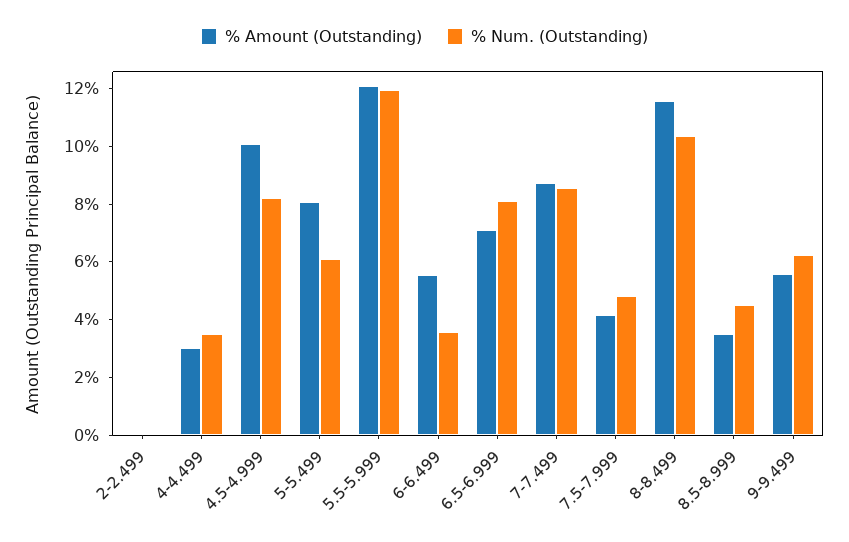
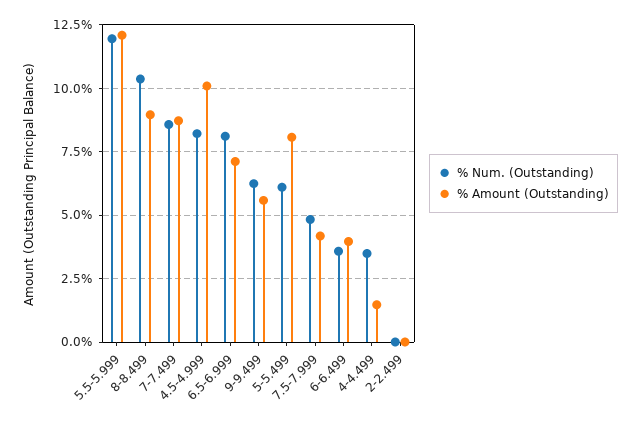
  {
    "% Amount (Outstanding)": {
      "2-2.499": 0,
-     "4-4.499": 3,
+     "4-4.499": 1.5,
      "4.5-4.999": 10,
      "5-5.499": 8,
      "5.5-5.999": 12,
-     "6-6.499": 5.5,
+     "6-6.499": 4,
      "6.5-6.999": 7,
      "7-7.499": 8.75,
      "7.5-7.999": 4.25,
-     "8-8.499": 11.5,
+     "8-8.499": 9,
-     "8.5-8.999": 3.5,
      "9-9.499": 5.5
    },
    "% Num. (Outstanding)": {
      "2-2.499": 0,
      "4-4.499": 3.5,
      "4.5-4.999": 8.25,
      "5-5.499": 6,
      "5.5-5.999": 12,
      "6-6.499": 3.5,
      "6.5-6.999": 8,
      "7-7.499": 8.5,
      "7.5-7.999": 4.75,
      "8-8.499": 10.25,
-     "8.5-8.999": 4.5,
      "9-9.499": 6.25
    }
  }

